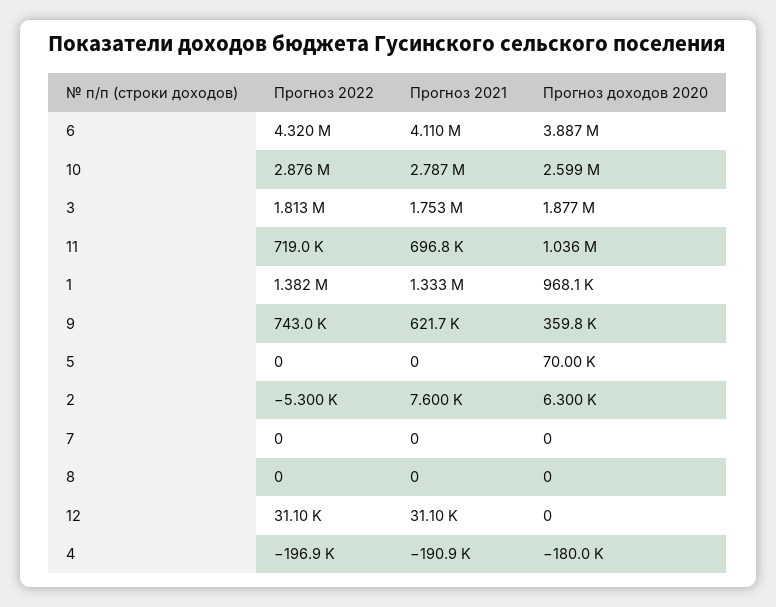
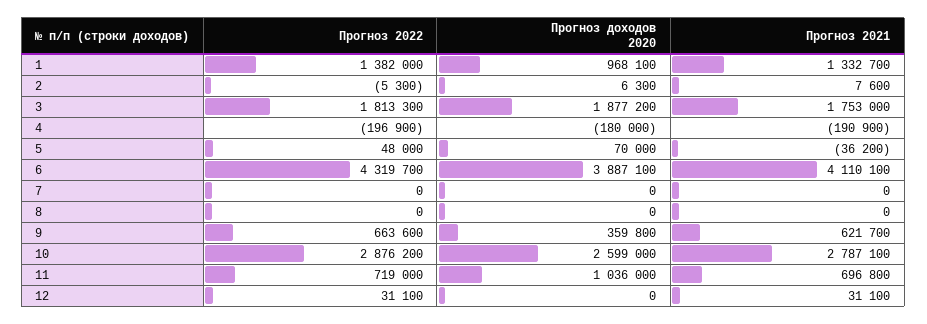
  {
    "Прогноз 2022": {
      "6": 4319700,
      "10": 2876200,
      "3": 1813300,
      "11": 719000,
      "1": 1382000,
-     "9": 743000,
+     "9": 663600,
-     "5": 0,
+     "5": 48000,
      "2": -5300,
      "7": 0,
      "8": 0,
      "12": 31100,
      "4": -196900
    },
    "Прогноз 2021": {
      "6": 4110100,
      "10": 2787100,
      "3": 1753000,
      "11": 696800,
      "1": 1332700,
      "9": 621700,
-     "5": 0,
+     "5": -36200,
      "2": 7600,
      "7": 0,
      "8": 0,
      "12": 31100,
      "4": -190900
    },
    "Прогноз доходов 2020": {
      "6": 3887100,
      "10": 2599000,
      "3": 1877200,
      "11": 1036000,
      "1": 968100,
      "9": 359800,
      "5": 70000,
      "2": 6300,
      "7": 0,
      "8": 0,
      "12": 0,
      "4": -180000
    }
  }

